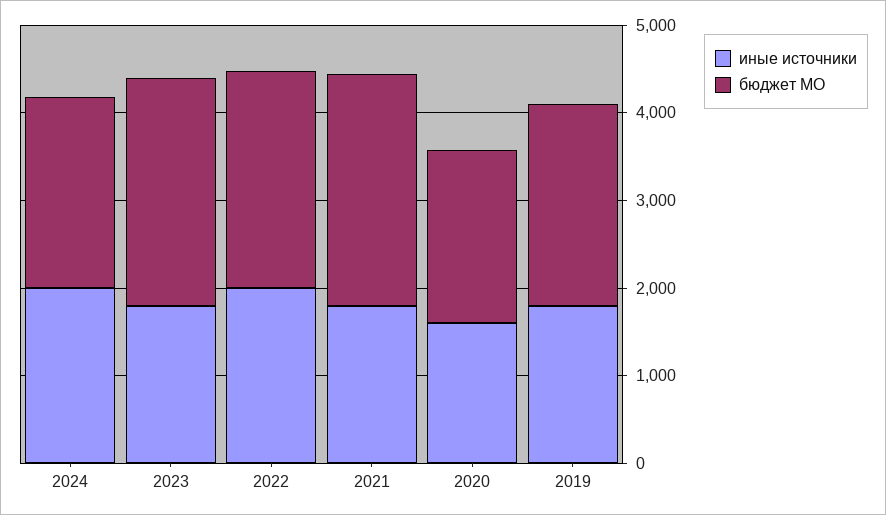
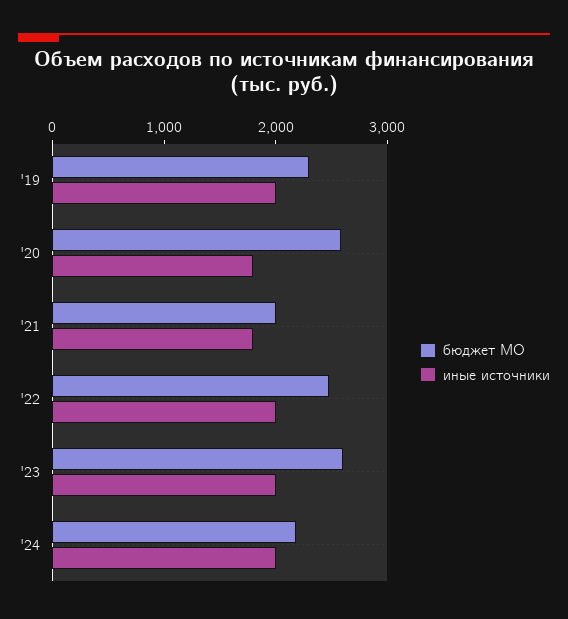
  {
    "иные источники": {
      "2024": 2000,
-     "2023": 1800,
+     "2023": 2000,
      "2022": 2000,
      "2021": 1800,
-     "2020": 1600,
+     "2020": 1800,
-     "2019": 1800
+     "2019": 2000
    },
    "бюджет МО": {
      "2024": 2200,
      "2023": 2600,
      "2022": 2400,
-     "2021": 2600,
+     "2021": 2000,
-     "2020": 2000,
+     "2020": 2600,
      "2019": 2400
    }
  }

